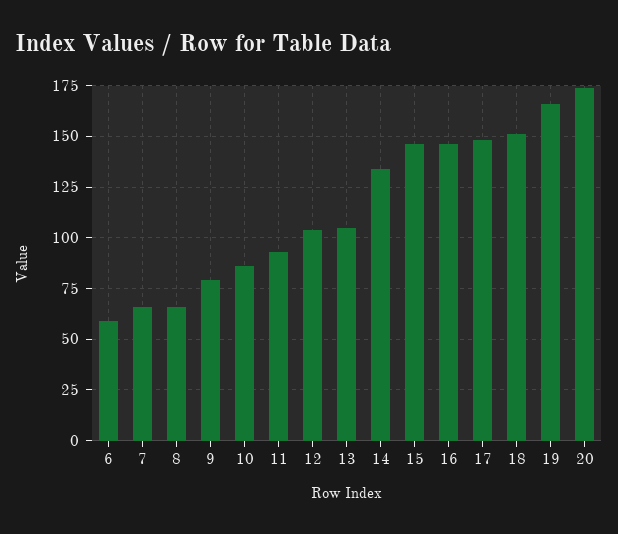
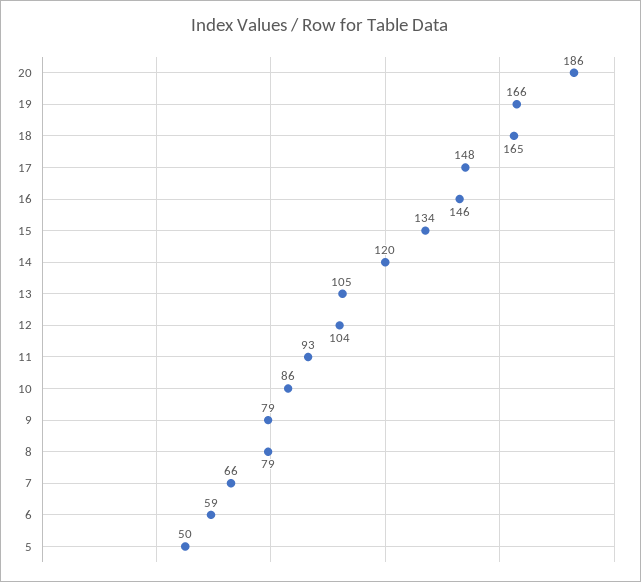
  {
    "6": 59,
    "7": 66,
-   "8": 65,
+   "8": 79,
    "9": 79,
    "10": 86,
    "11": 93,
    "12": 104,
    "13": 105,
-   "14": 135,
+   "14": 120,
-   "15": 145,
+   "15": 134,
    "16": 146,
    "17": 148,
-   "18": 150,
+   "18": 165,
    "19": 166,
-   "20": 175
+   "20": 186,
+   "5": 50
  }

